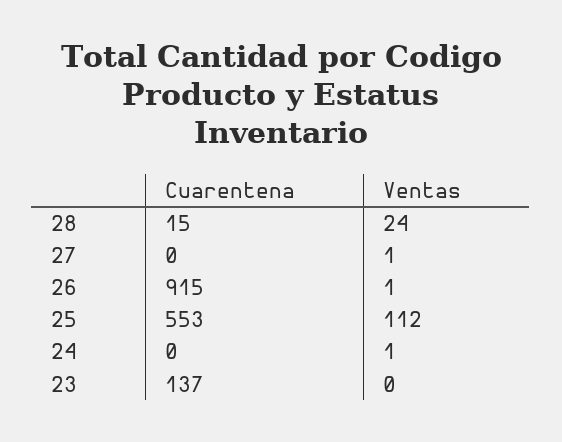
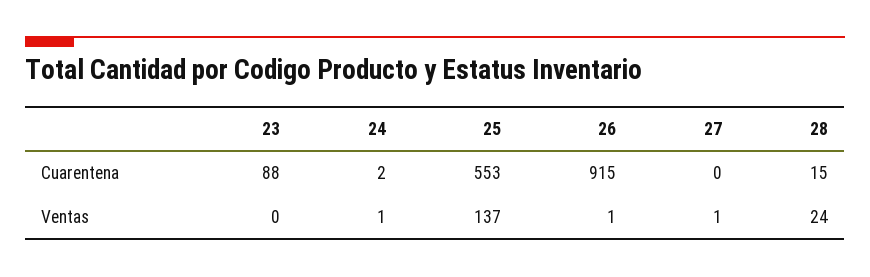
  {
    "Cuarentena": {
      "28": 15,
      "27": 0,
      "26": 915,
      "25": 553,
-     "24": 0,
+     "24": 2,
-     "23": 137
+     "23": 88
    },
    "Ventas": {
      "28": 24,
      "27": 1,
      "26": 1,
-     "25": 112,
+     "25": 137,
      "24": 1,
      "23": 0
    }
  }

